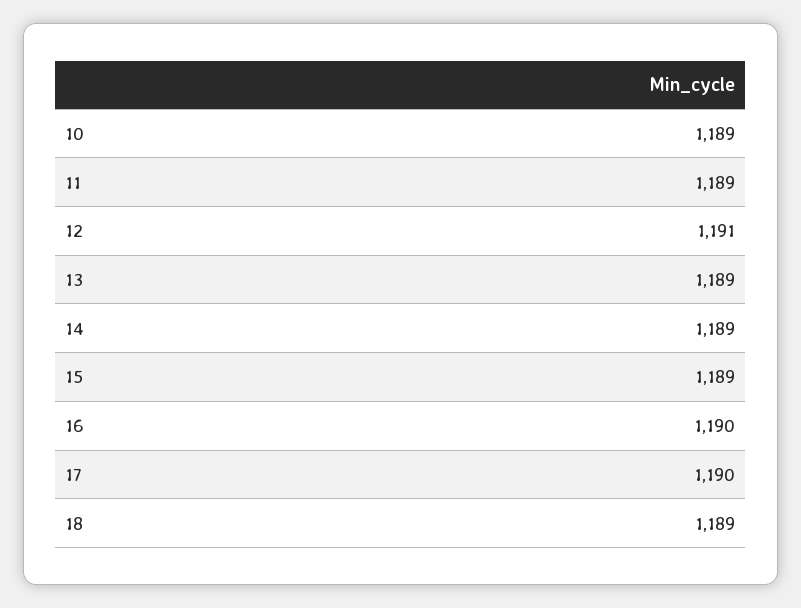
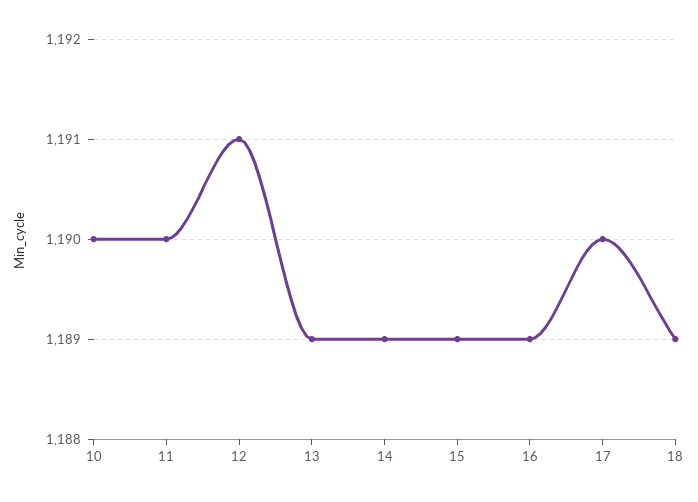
  {
-   "10": 1189,
+   "10": 1190,
-   "11": 1189,
+   "11": 1190,
    "12": 1191,
    "13": 1189,
    "14": 1189,
    "15": 1189,
-   "16": 1190,
+   "16": 1189,
    "17": 1190,
    "18": 1189
  }

